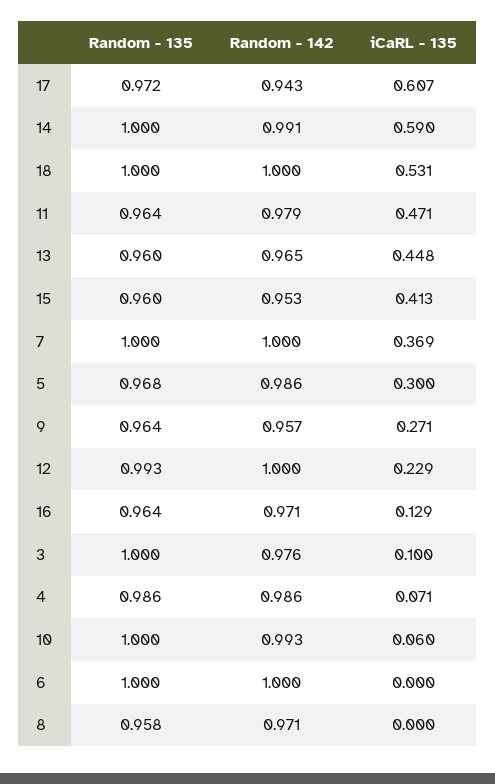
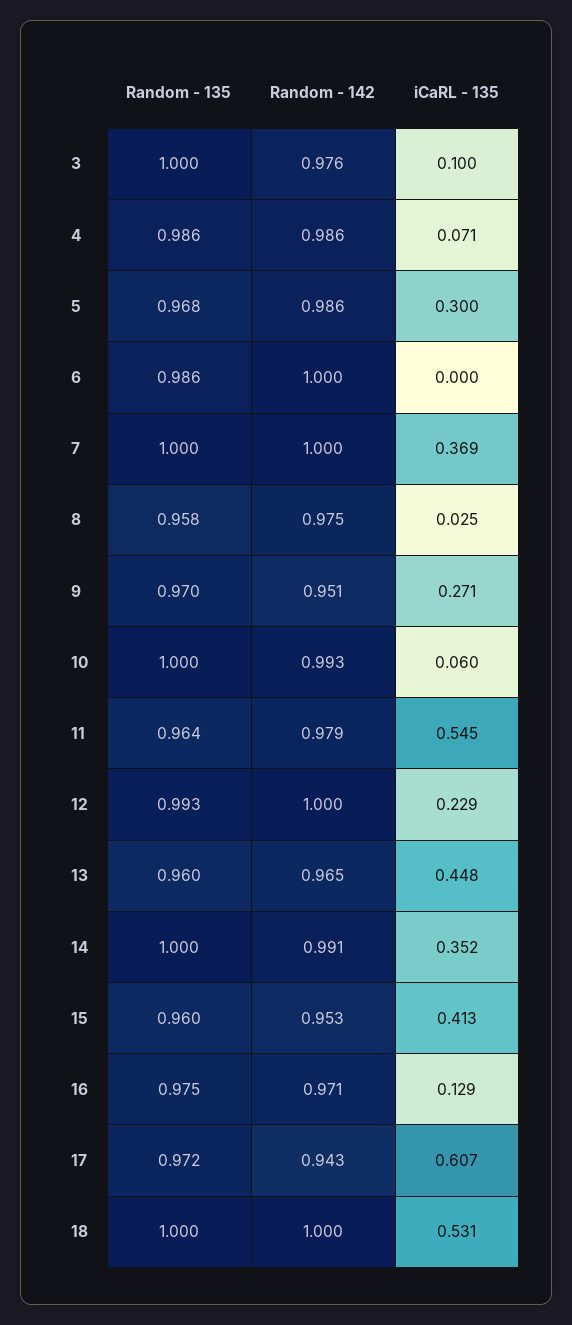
  {
    "Random - 135": {
      "17": 0.972,
      "14": 1,
      "18": 1,
      "11": 0.964,
      "13": 0.96,
      "15": 0.96,
      "7": 1,
      "5": 0.968,
-     "9": 0.964,
+     "9": 0.97,
      "12": 0.993,
-     "16": 0.964,
+     "16": 0.975,
      "3": 1,
      "4": 0.986,
      "10": 1,
-     "6": 1,
+     "6": 0.986,
      "8": 0.958
    },
    "Random - 142": {
      "17": 0.943,
      "14": 0.991,
      "18": 1,
      "11": 0.979,
      "13": 0.965,
      "15": 0.953,
      "7": 1,
      "5": 0.986,
-     "9": 0.957,
+     "9": 0.951,
      "12": 1,
      "16": 0.971,
      "3": 0.976,
      "4": 0.986,
      "10": 0.993,
      "6": 1,
-     "8": 0.971
+     "8": 0.975
    },
    "iCaRL - 135": {
      "17": 0.607,
-     "14": 0.59,
+     "14": 0.352,
      "18": 0.531,
-     "11": 0.471,
+     "11": 0.545,
      "13": 0.448,
      "15": 0.413,
      "7": 0.369,
      "5": 0.3,
      "9": 0.271,
      "12": 0.229,
      "16": 0.129,
      "3": 0.1,
      "4": 0.071,
      "10": 0.06,
      "6": 0,
-     "8": 0
+     "8": 0.025
    }
  }

